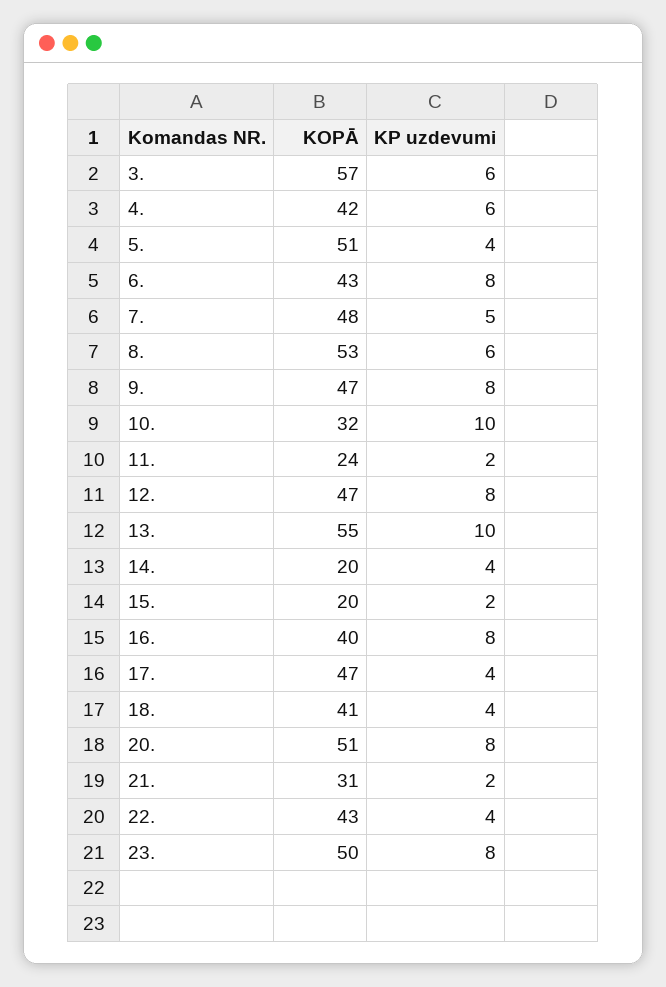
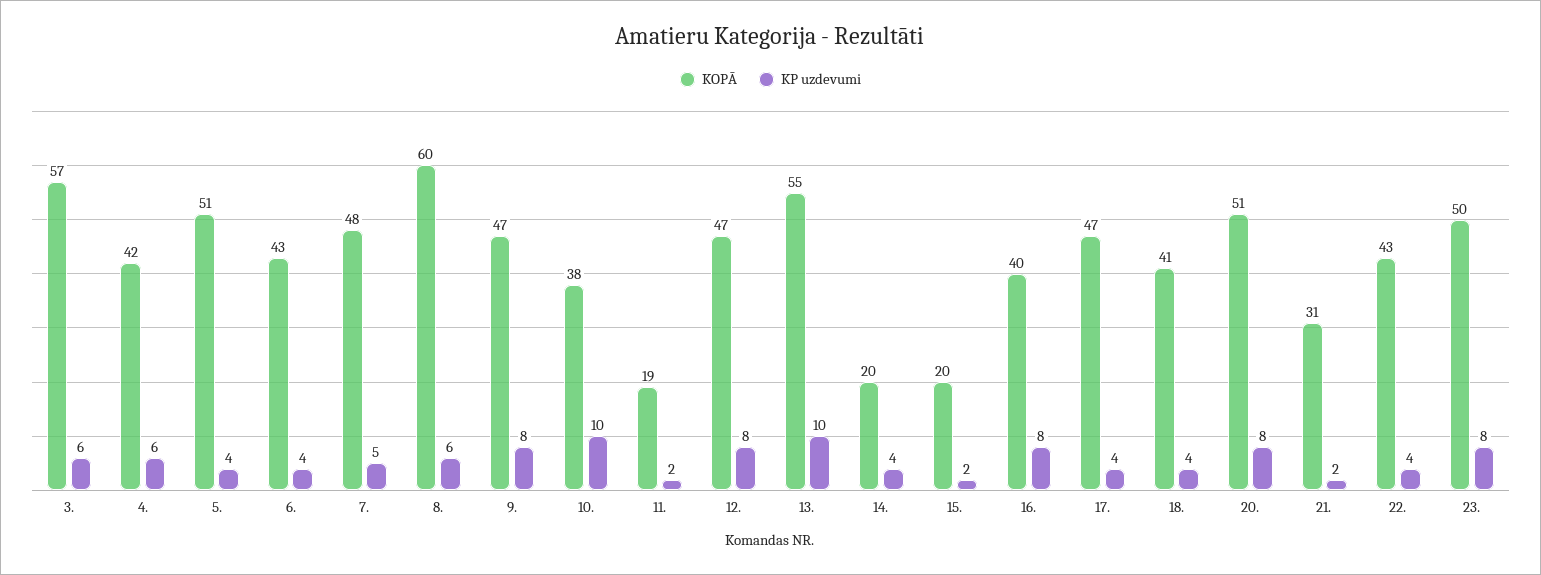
  {
    "KOPĀ": {
      "3.": 57,
      "4.": 42,
      "5.": 51,
      "6.": 43,
      "7.": 48,
-     "8.": 53,
+     "8.": 60,
      "9.": 47,
-     "10.": 32,
+     "10.": 38,
-     "11.": 24,
+     "11.": 19,
      "12.": 47,
      "13.": 55,
      "14.": 20,
      "15.": 20,
      "16.": 40,
      "17.": 47,
      "18.": 41,
      "20.": 51,
      "21.": 31,
      "22.": 43,
      "23.": 50
    },
    "KP uzdevumi": {
      "3.": 6,
      "4.": 6,
      "5.": 4,
-     "6.": 8,
+     "6.": 4,
      "7.": 5,
      "8.": 6,
      "9.": 8,
      "10.": 10,
      "11.": 2,
      "12.": 8,
      "13.": 10,
      "14.": 4,
      "15.": 2,
      "16.": 8,
      "17.": 4,
      "18.": 4,
      "20.": 8,
      "21.": 2,
      "22.": 4,
      "23.": 8
    }
  }

